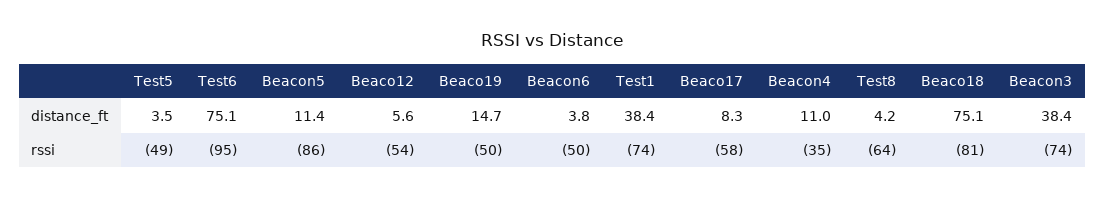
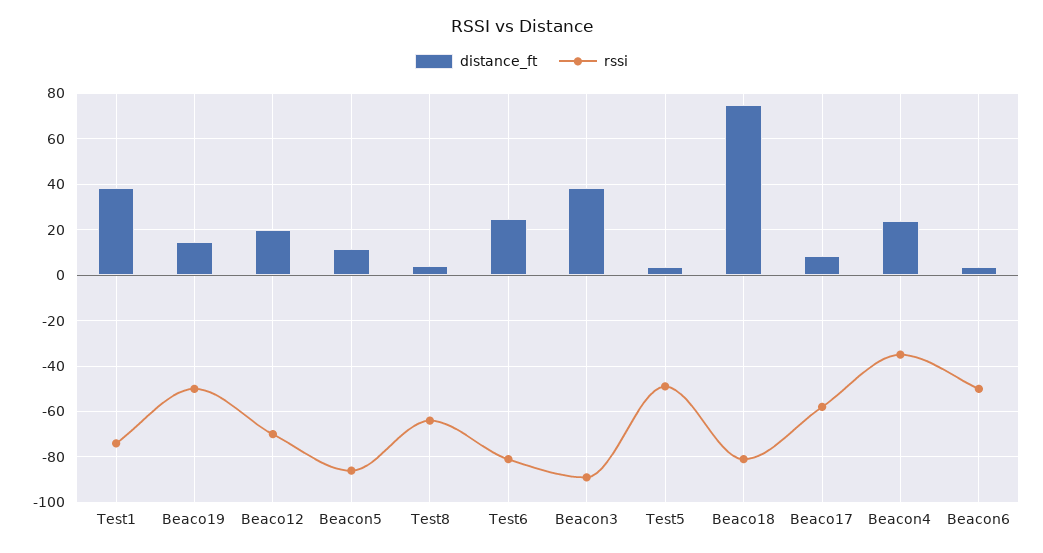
  {
    "distance_ft": {
      "Test5": 3.5,
-     "Test6": 75.1,
+     "Test6": 25,
      "Beacon5": 11.4,
-     "Beaco12": 5.6,
+     "Beaco12": 20,
      "Beaco19": 14.7,
      "Beacon6": 3.8,
      "Test1": 38.4,
      "Beaco17": 8.3,
-     "Beacon4": 11,
+     "Beacon4": 25,
      "Test8": 4.2,
      "Beaco18": 75.1,
      "Beacon3": 38.4
    },
    "rssi": {
      "Test5": -49,
-     "Test6": -95,
+     "Test6": -80,
      "Beacon5": -86,
-     "Beaco12": -54,
+     "Beaco12": -70,
      "Beaco19": -50,
      "Beacon6": -50,
      "Test1": -74,
      "Beaco17": -58,
      "Beacon4": -35,
      "Test8": -64,
      "Beaco18": -81,
-     "Beacon3": -74
+     "Beacon3": -90
    }
  }

